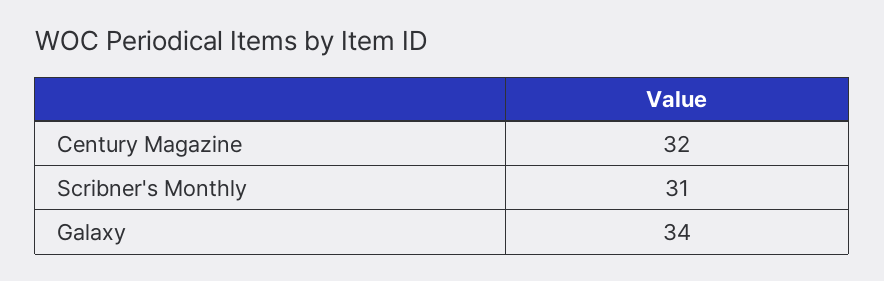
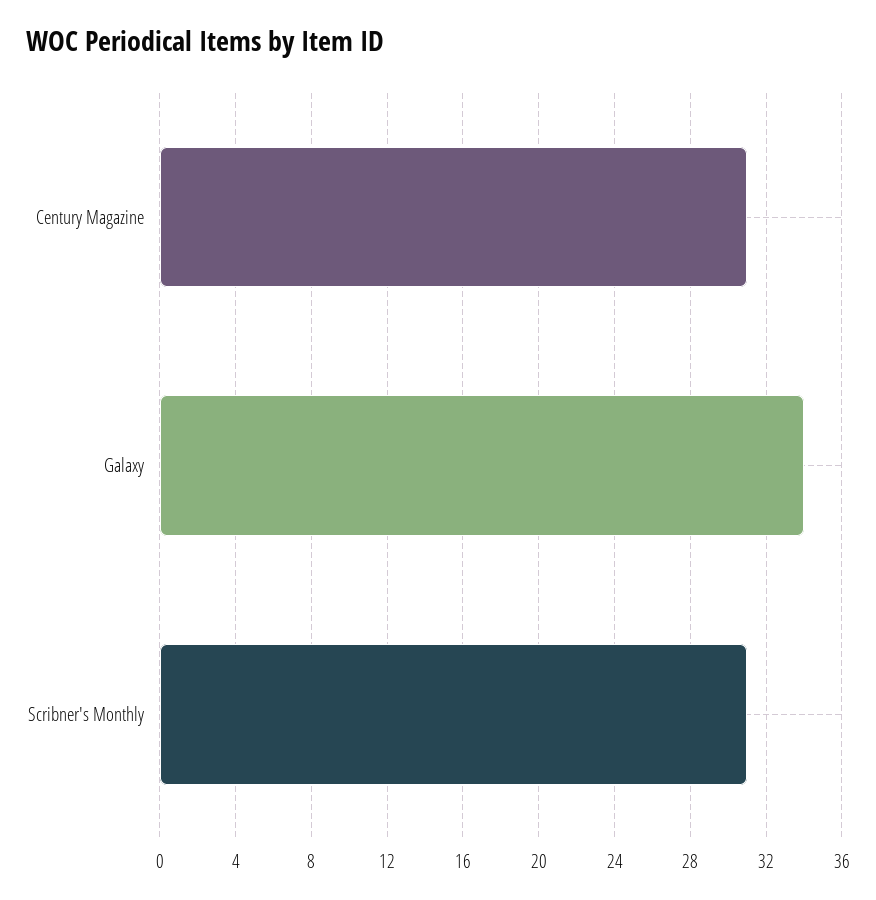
  {
-   "Century Magazine": 32,
+   "Century Magazine": 31,
    "Scribner's Monthly": 31,
    "Galaxy": 34
  }

